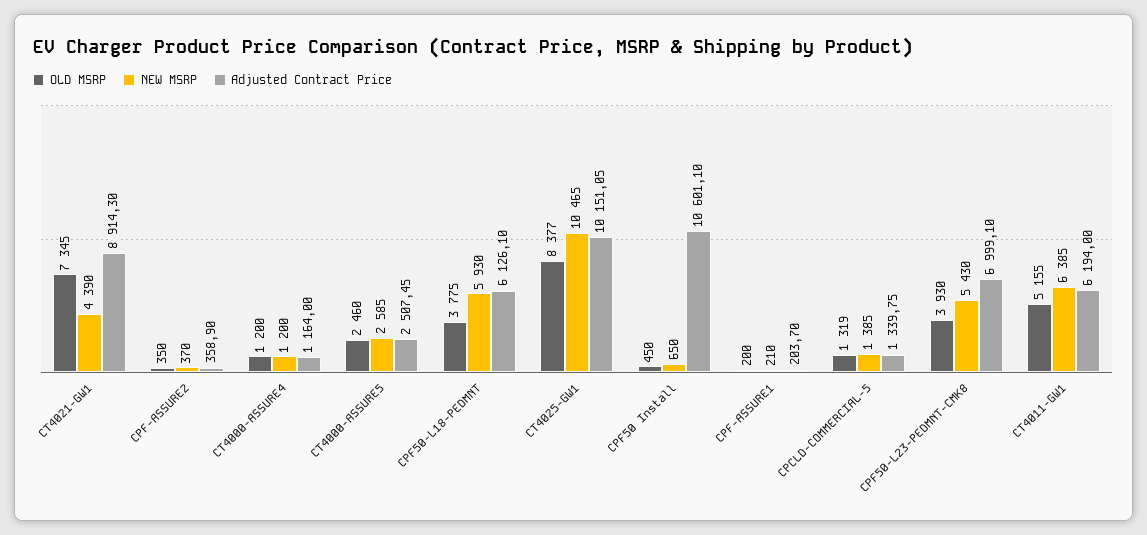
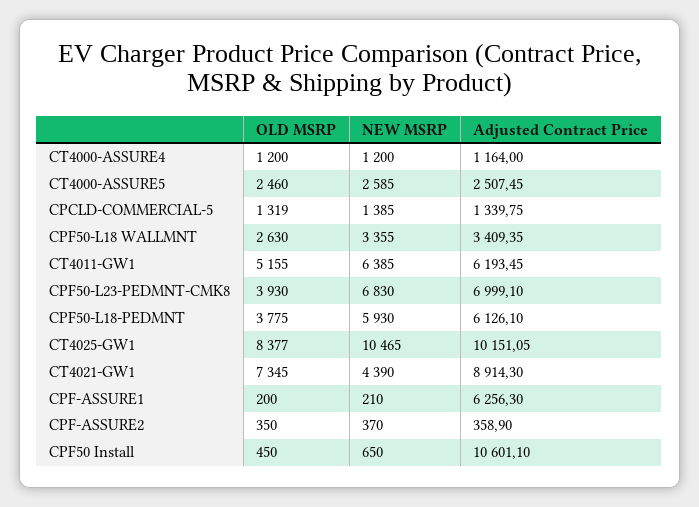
  {
    "OLD MSRP": {
      "CT4021-GW1": 7345,
      "CPF-ASSURE2": 350,
      "CT4000-ASSURE4": 1200,
      "CT4000-ASSURE5": 2460,
      "CPF50-L18-PEDMNT": 3775,
      "CT4025-GW1": 8377,
      "CPF50 Install": 450,
      "CPF-ASSURE1": 200,
      "CPCLD-COMMERCIAL-5": 1319,
      "CPF50-L23-PEDMNT-CMK8": 3930,
-     "CT4011-GW1": 5155
+     "CT4011-GW1": 5155,
+     "CPF50-L18 WALLMNT": 2630
    },
    "NEW MSRP": {
      "CT4021-GW1": 4390,
      "CPF-ASSURE2": 370,
      "CT4000-ASSURE4": 1200,
      "CT4000-ASSURE5": 2585,
      "CPF50-L18-PEDMNT": 5930,
      "CT4025-GW1": 10465,
      "CPF50 Install": 650,
      "CPF-ASSURE1": 210,
      "CPCLD-COMMERCIAL-5": 1385,
-     "CPF50-L23-PEDMNT-CMK8": 5430,
+     "CPF50-L23-PEDMNT-CMK8": 6830,
-     "CT4011-GW1": 6385
+     "CT4011-GW1": 6385,
+     "CPF50-L18 WALLMNT": 3355
    },
    "Adjusted Contract Price": {
      "CT4021-GW1": 8914.3,
      "CPF-ASSURE2": 358.9,
      "CT4000-ASSURE4": 1164,
      "CT4000-ASSURE5": 2507.45,
      "CPF50-L18-PEDMNT": 6126.1,
      "CT4025-GW1": 10151.05,
      "CPF50 Install": 10601.1,
-     "CPF-ASSURE1": 203.7,
+     "CPF-ASSURE1": 6256.3,
      "CPCLD-COMMERCIAL-5": 1339.75,
      "CPF50-L23-PEDMNT-CMK8": 6999.1,
-     "CT4011-GW1": 6194
+     "CT4011-GW1": 6193.45,
+     "CPF50-L18 WALLMNT": 3409.35
    }
  }

